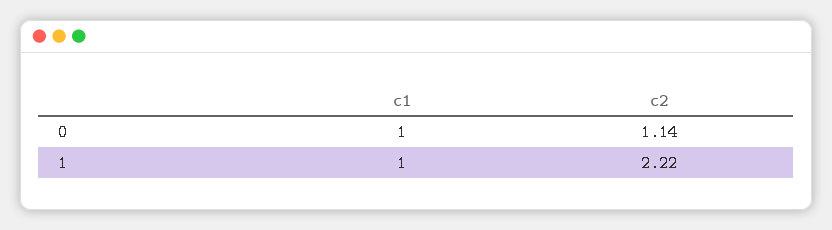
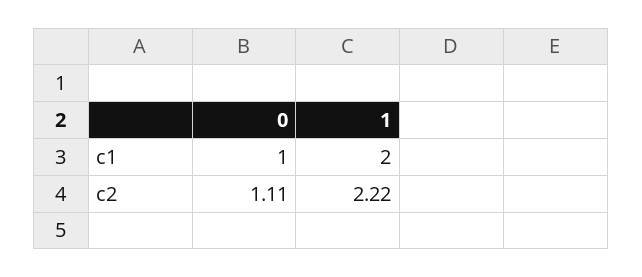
  {
    "c1": {
      "0": 1,
-     "1": 1
+     "1": 2
    },
    "c2": {
-     "0": 1.14,
+     "0": 1.11,
      "1": 2.22
    }
  }

